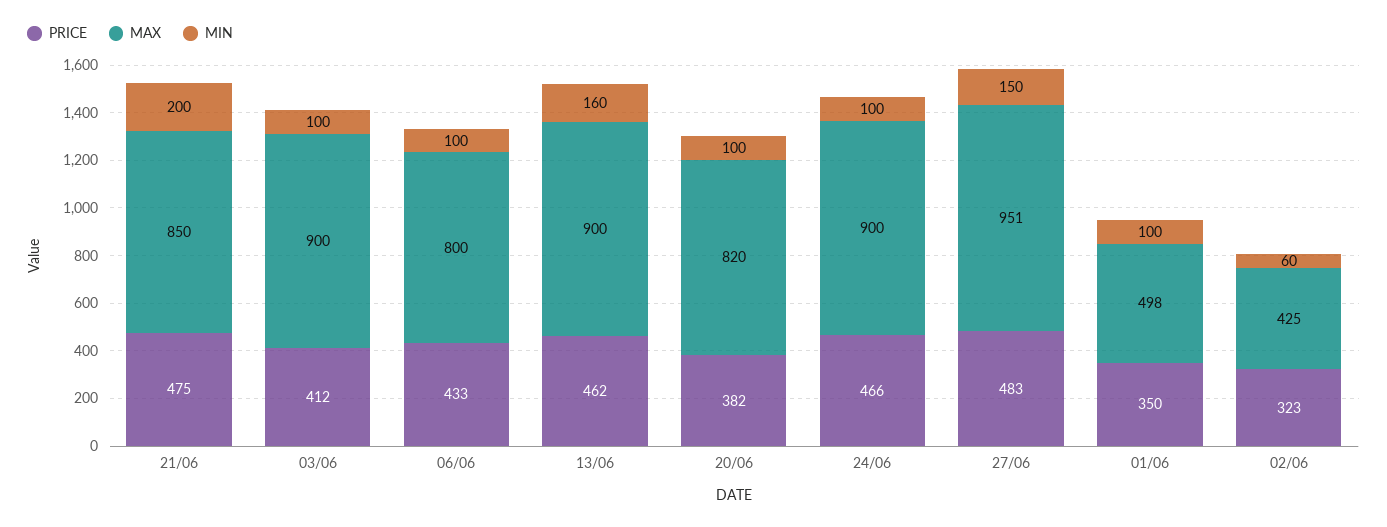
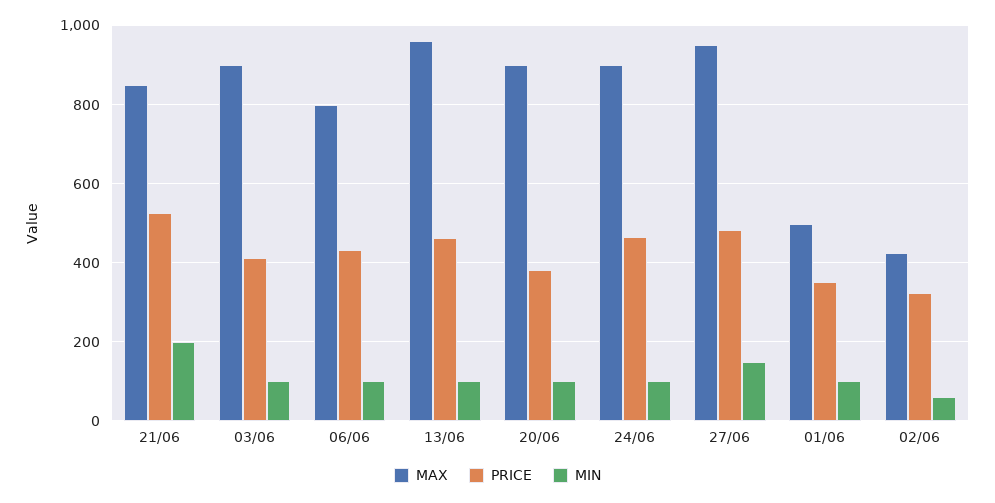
  {
    "PRICE": {
-     "21/06": 475,
+     "21/06": 520,
      "03/06": 412,
      "06/06": 433,
      "13/06": 462,
      "20/06": 382,
      "24/06": 466,
      "27/06": 483,
      "01/06": 350,
      "02/06": 323
    },
    "MAX": {
      "21/06": 850,
      "03/06": 900,
      "06/06": 800,
-     "13/06": 900,
+     "13/06": 960,
-     "20/06": 820,
+     "20/06": 900,
      "24/06": 900,
      "27/06": 951,
      "01/06": 498,
      "02/06": 425
    },
    "MIN": {
      "21/06": 200,
      "03/06": 100,
      "06/06": 100,
-     "13/06": 160,
+     "13/06": 100,
      "20/06": 100,
      "24/06": 100,
      "27/06": 150,
      "01/06": 100,
      "02/06": 60
    }
  }

